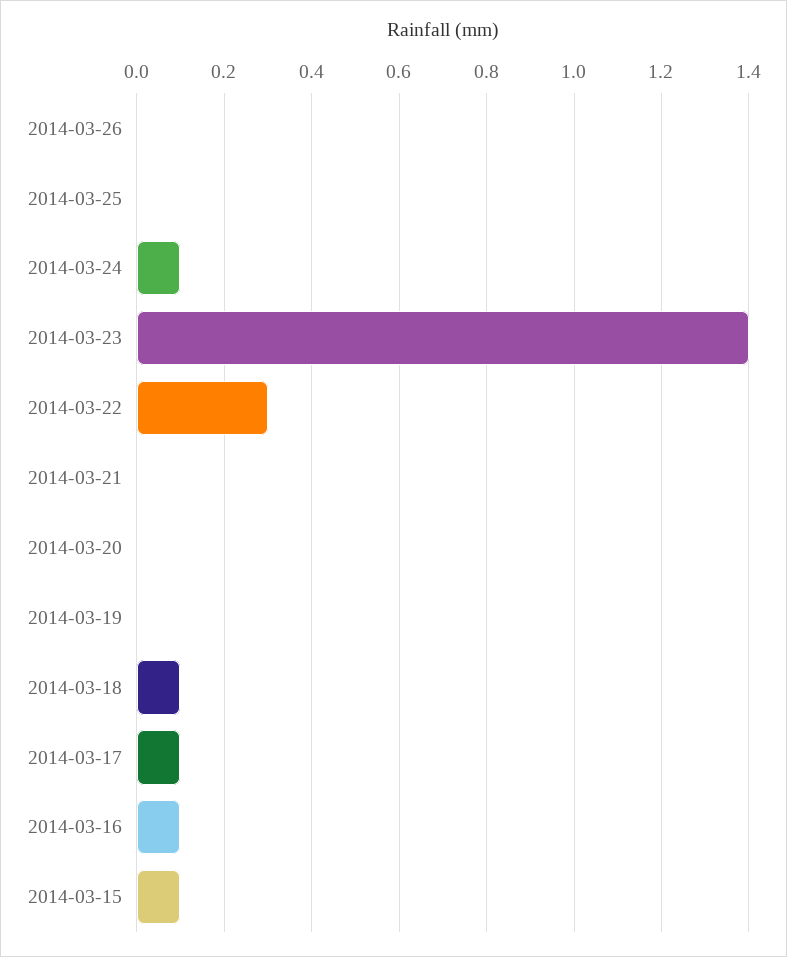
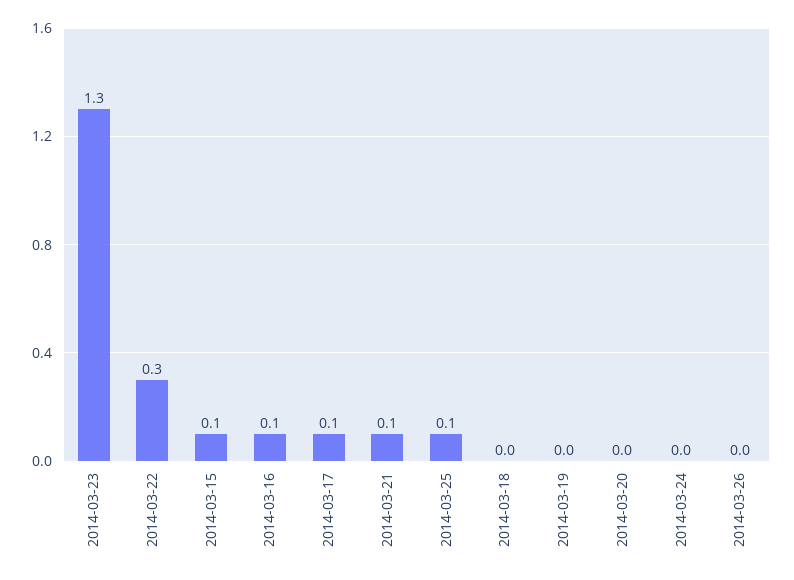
  {
    "2014-03-26": 0,
-   "2014-03-25": 0,
+   "2014-03-25": 0.1,
-   "2014-03-24": 0.1,
+   "2014-03-24": 0,
-   "2014-03-23": 1.4,
+   "2014-03-23": 1.3,
    "2014-03-22": 0.3,
-   "2014-03-21": 0,
+   "2014-03-21": 0.1,
    "2014-03-20": 0,
    "2014-03-19": 0,
-   "2014-03-18": 0.1,
+   "2014-03-18": 0,
    "2014-03-17": 0.1,
    "2014-03-16": 0.1,
    "2014-03-15": 0.1
  }

